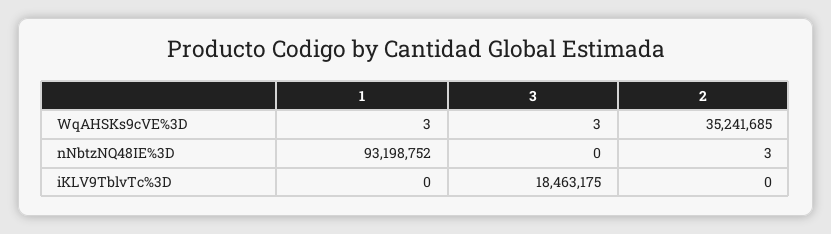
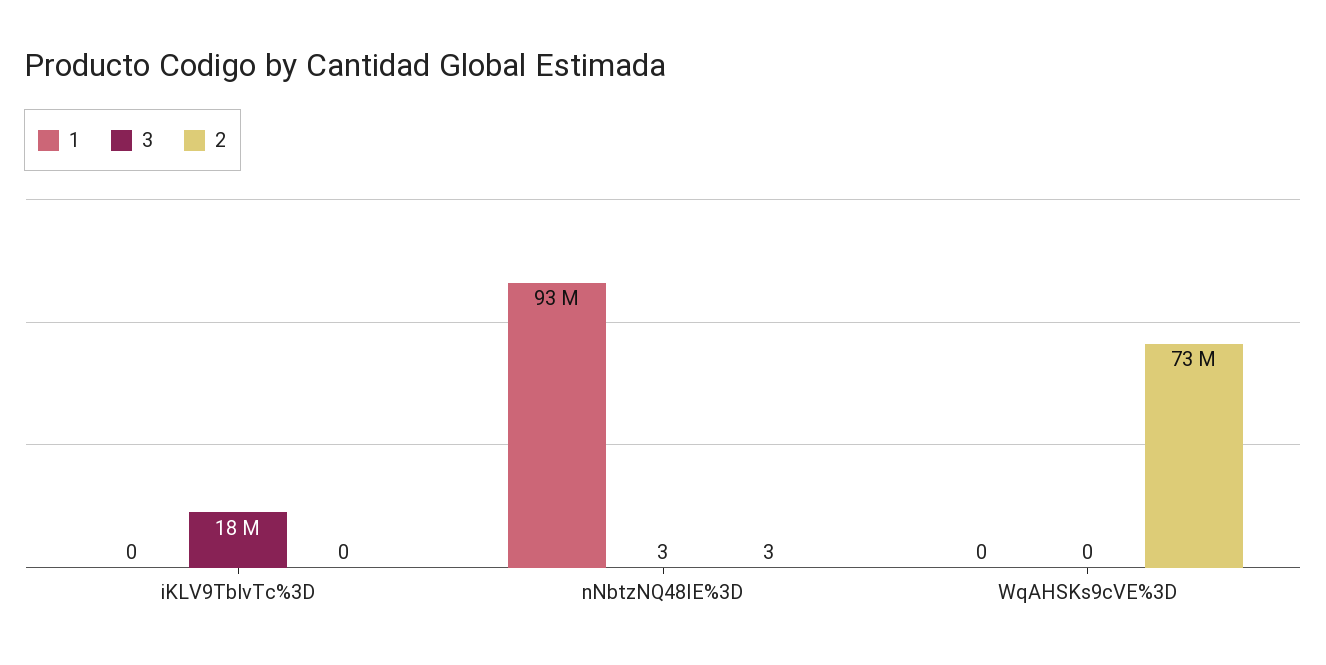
  {
    "1": {
-     "WqAHSKs9cVE%3D": 3,
+     "WqAHSKs9cVE%3D": 0,
      "nNbtzNQ48IE%3D": 93198752,
      "iKLV9TblvTc%3D": 0
    },
    "3": {
-     "WqAHSKs9cVE%3D": 3,
+     "WqAHSKs9cVE%3D": 0,
-     "nNbtzNQ48IE%3D": 0,
+     "nNbtzNQ48IE%3D": 3,
      "iKLV9TblvTc%3D": 18463175
    },
    "2": {
-     "WqAHSKs9cVE%3D": 35241685,
+     "WqAHSKs9cVE%3D": 73000000,
      "nNbtzNQ48IE%3D": 3,
      "iKLV9TblvTc%3D": 0
    }
  }

